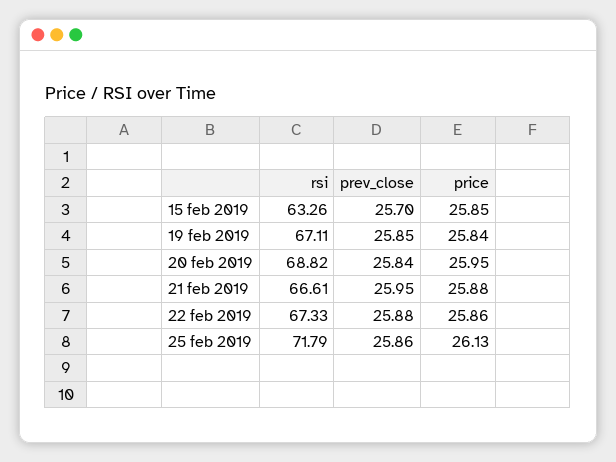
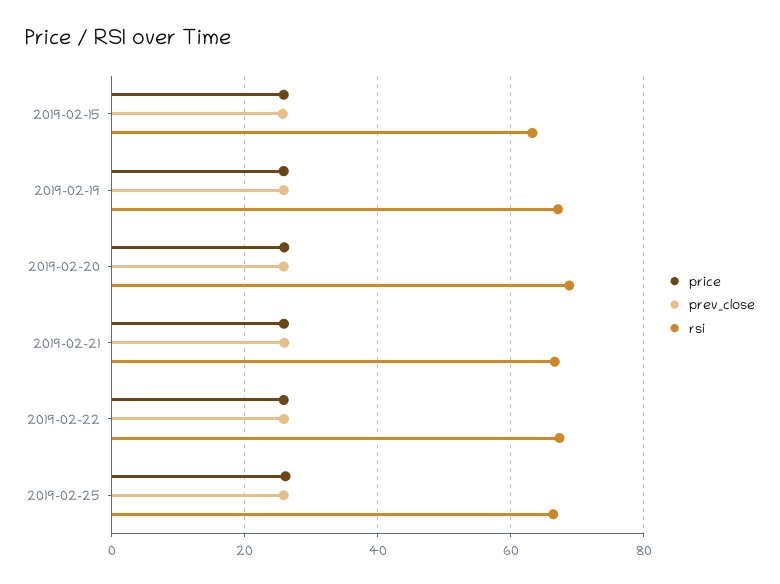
  {
    "rsi": {
      "15 feb 2019": 63.26,
      "19 feb 2019": 67.11,
      "20 feb 2019": 68.82,
      "21 feb 2019": 66.61,
      "22 feb 2019": 67.33,
-     "25 feb 2019": 71.79
+     "25 feb 2019": 66
    },
    "prev_close": {
      "15 feb 2019": 25.7,
      "19 feb 2019": 25.85,
      "20 feb 2019": 25.84,
      "21 feb 2019": 25.95,
      "22 feb 2019": 25.88,
      "25 feb 2019": 25.86
    },
    "price": {
      "15 feb 2019": 25.85,
      "19 feb 2019": 25.84,
      "20 feb 2019": 25.95,
      "21 feb 2019": 25.88,
      "22 feb 2019": 25.86,
      "25 feb 2019": 26.13
    }
  }

